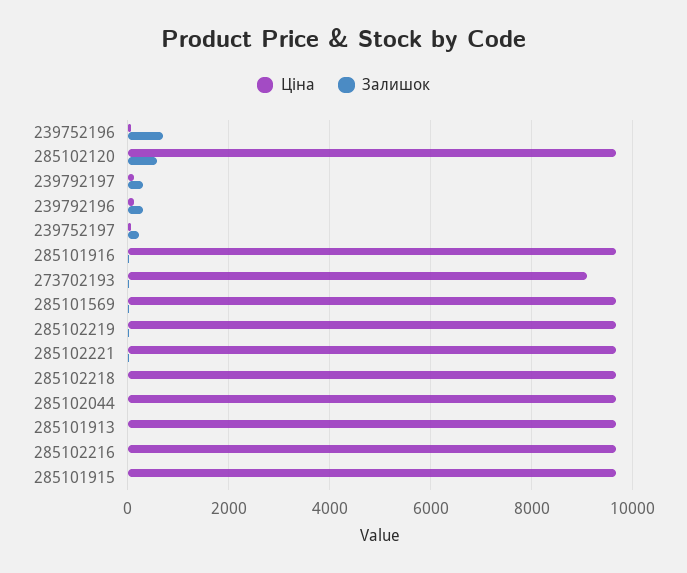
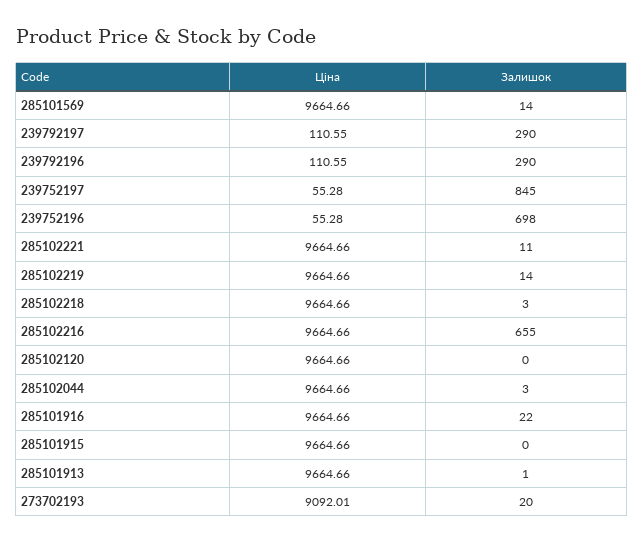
  {
    "Ціна": {
      "239752196": 55.28,
      "285102120": 9664.66,
      "239792197": 110.55,
      "239792196": 110.55,
      "239752197": 55.28,
      "285101916": 9664.66,
      "273702193": 9092.01,
      "285101569": 9664.66,
      "285102219": 9664.66,
      "285102221": 9664.66,
      "285102218": 9664.66,
      "285102044": 9664.66,
      "285101913": 9664.66,
      "285102216": 9664.66,
      "285101915": 9664.66
    },
    "Залишок": {
      "239752196": 698,
-     "285102120": 600,
+     "285102120": 0,
      "239792197": 290,
      "239792196": 290,
-     "239752197": 200,
+     "239752197": 845,
      "285101916": 22,
      "273702193": 20,
      "285101569": 14,
      "285102219": 14,
      "285102221": 11,
      "285102218": 3,
      "285102044": 3,
      "285101913": 1,
-     "285102216": 0,
+     "285102216": 655,
      "285101915": 0
    }
  }

